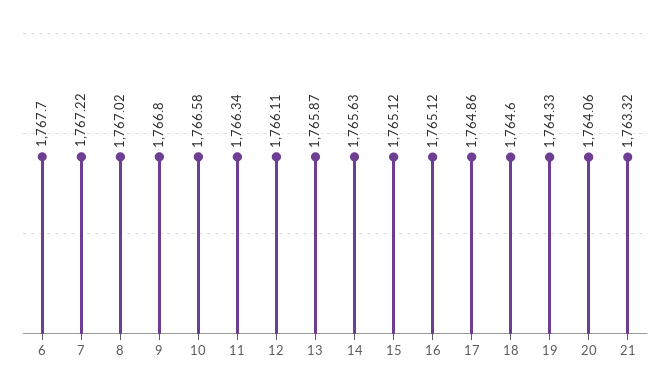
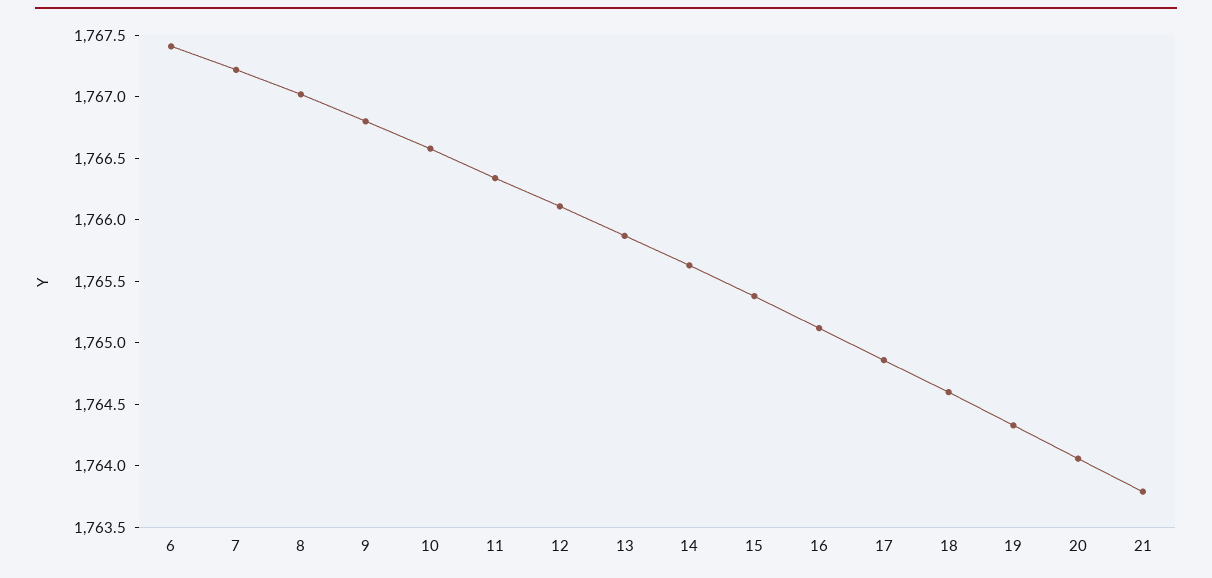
  {
-   "6": 1767.7,
+   "6": 1767.4,
    "7": 1767.22,
    "8": 1767.02,
    "9": 1766.8,
    "10": 1766.58,
    "11": 1766.34,
    "12": 1766.11,
    "13": 1765.87,
    "14": 1765.63,
-   "15": 1765.12,
+   "15": 1765.4,
    "16": 1765.12,
    "17": 1764.86,
    "18": 1764.6,
    "19": 1764.33,
    "20": 1764.06,
-   "21": 1763.32
+   "21": 1763.8
  }

